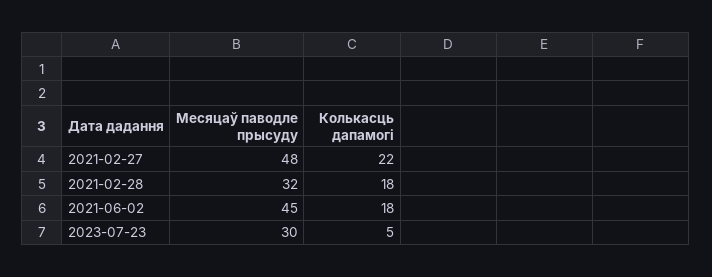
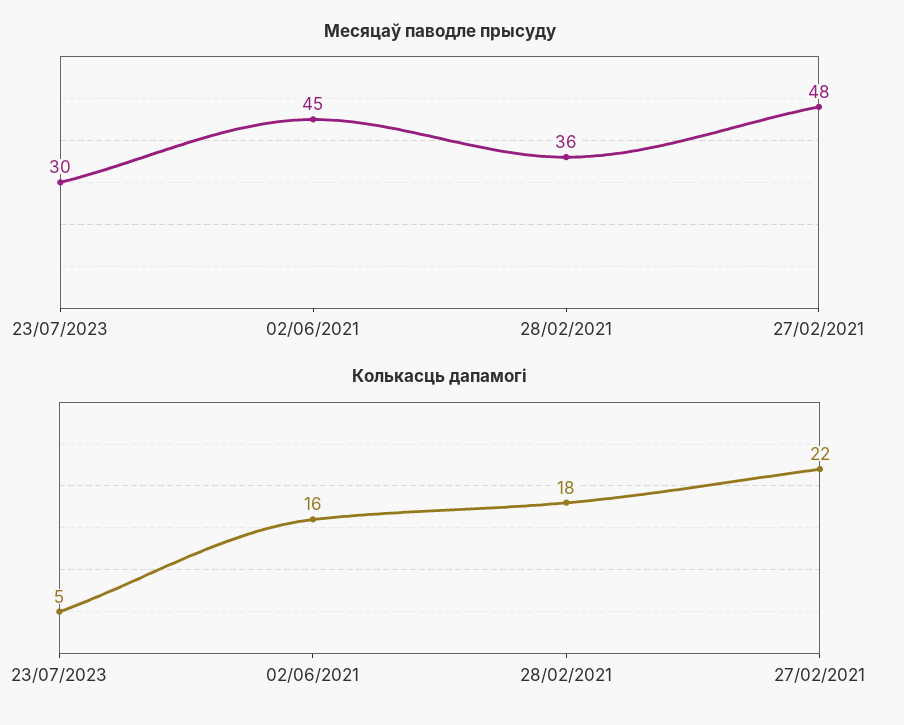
  {
    "Месяцаў паводле прысуду": {
      "2021-02-27": 48,
-     "2021-02-28": 32,
+     "2021-02-28": 36,
      "2021-06-02": 45,
      "2023-07-23": 30
    },
    "Колькасць дапамогі": {
      "2021-02-27": 22,
      "2021-02-28": 18,
-     "2021-06-02": 18,
+     "2021-06-02": 16,
      "2023-07-23": 5
    }
  }

